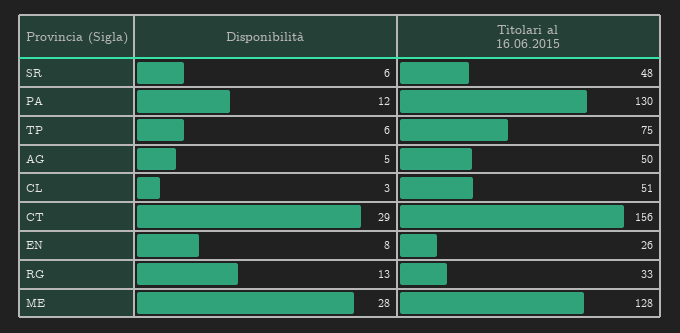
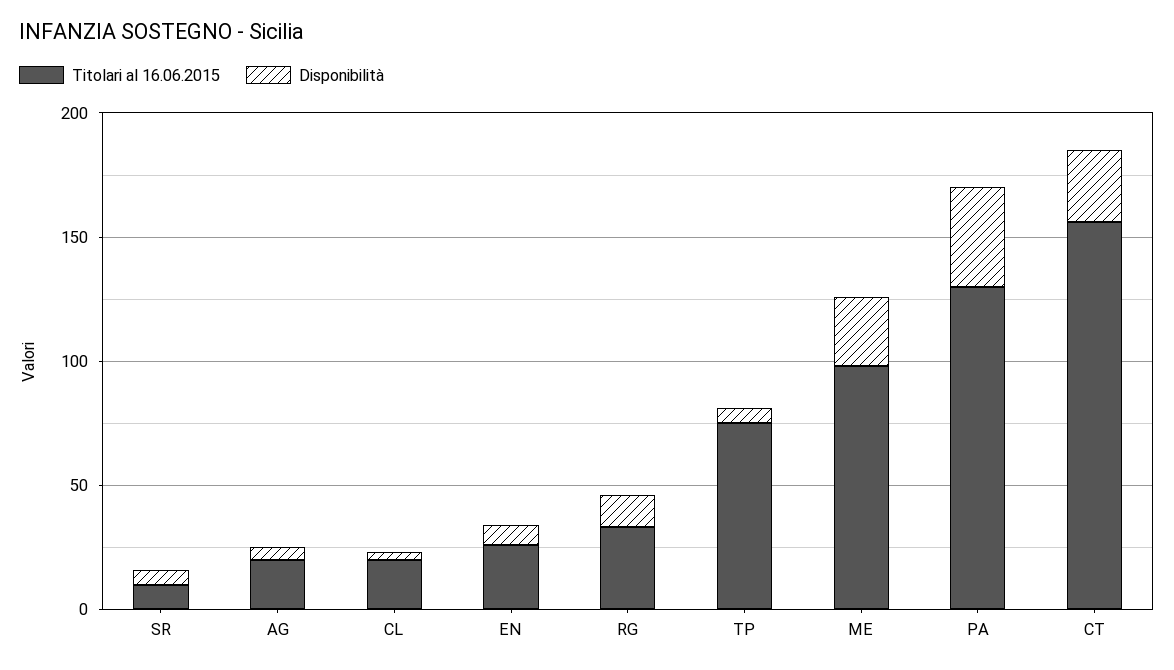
  {
    "Disponibilità": {
      "SR": 6,
-     "PA": 12,
+     "PA": 40,
      "TP": 6,
      "AG": 5,
      "CL": 3,
      "CT": 29,
      "EN": 8,
      "RG": 13,
      "ME": 28
    },
    "Titolari al 16.06.2015": {
-     "SR": 48,
+     "SR": 10,
      "PA": 130,
      "TP": 75,
-     "AG": 50,
+     "AG": 20,
-     "CL": 51,
+     "CL": 20,
      "CT": 156,
      "EN": 26,
      "RG": 33,
-     "ME": 128
+     "ME": 100
    }
  }

